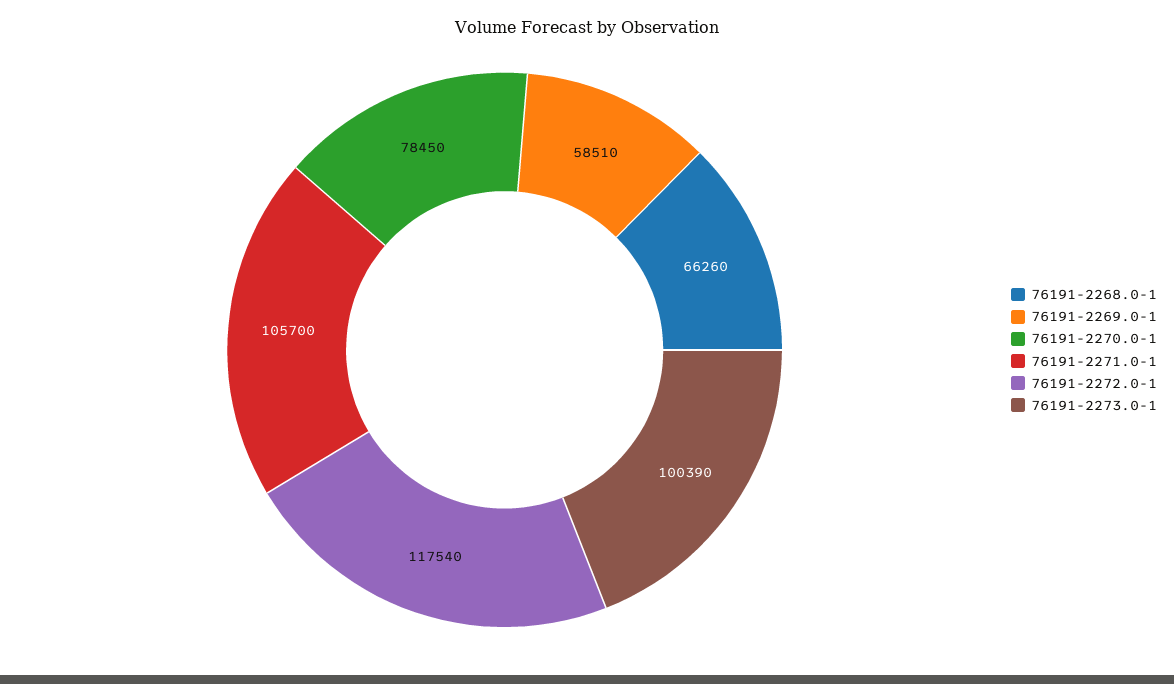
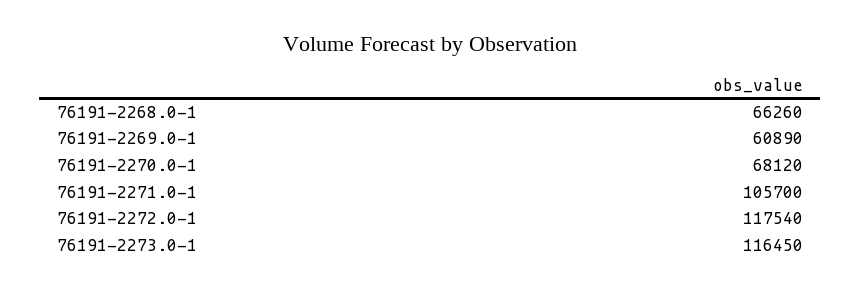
  {
    "76191-2268.0-1": 66260,
-   "76191-2269.0-1": 58510,
+   "76191-2269.0-1": 60890,
-   "76191-2270.0-1": 78450,
+   "76191-2270.0-1": 68120,
    "76191-2271.0-1": 105700,
    "76191-2272.0-1": 117540,
-   "76191-2273.0-1": 100390
+   "76191-2273.0-1": 116450
  }

